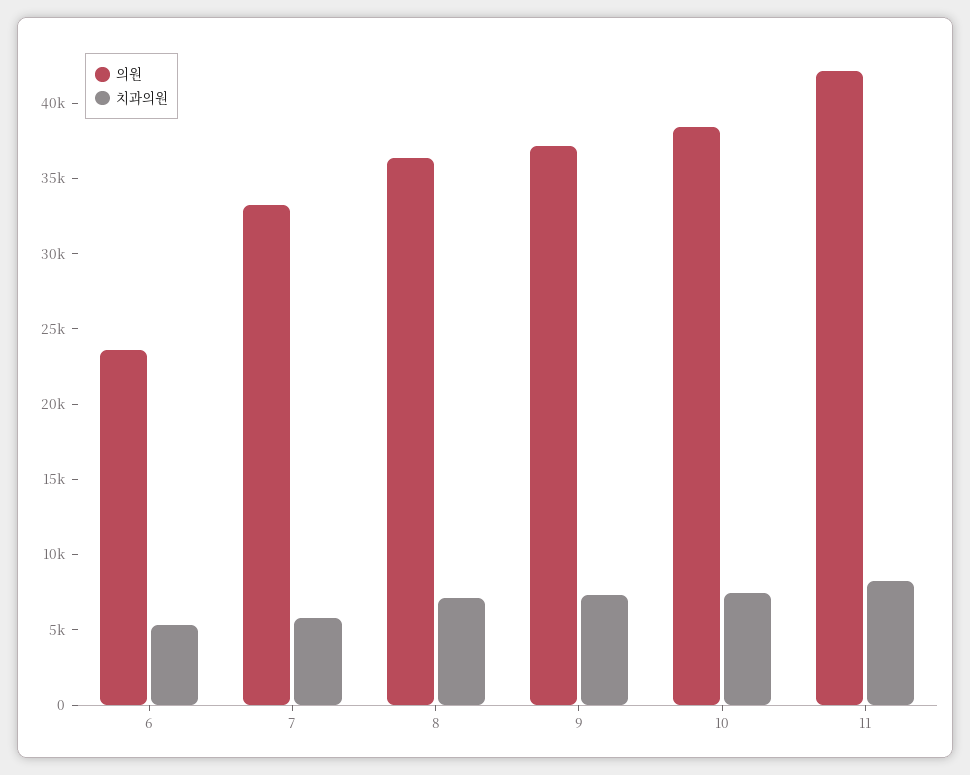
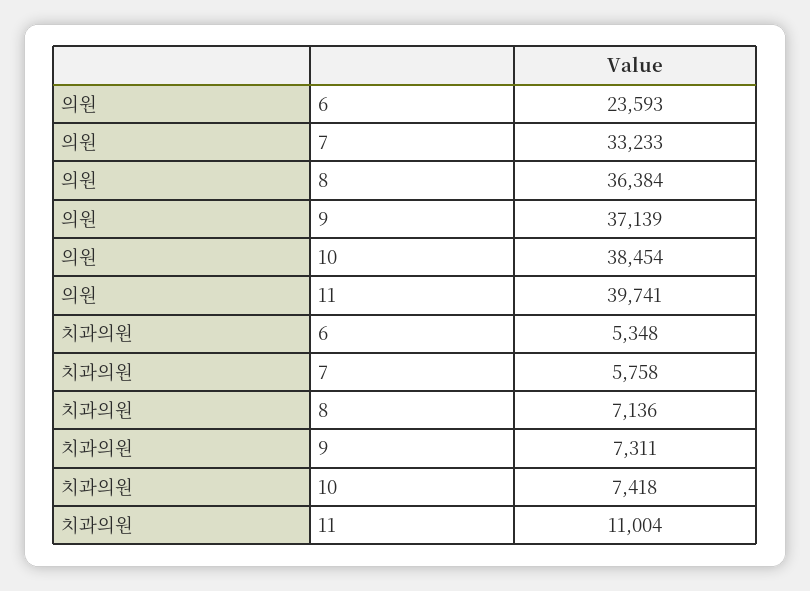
  {
    "의원": {
      "6": 23593,
      "7": 33233,
      "8": 36384,
      "9": 37139,
      "10": 38454,
-     "11": 42000
+     "11": 39741
    },
    "치과의원": {
      "6": 5348,
      "7": 5758,
      "8": 7136,
      "9": 7311,
      "10": 7418,
-     "11": 8000
+     "11": 11004
    }
  }

